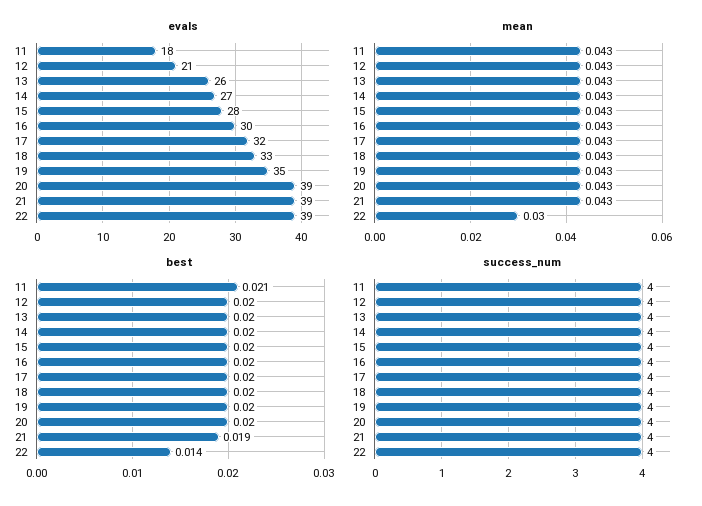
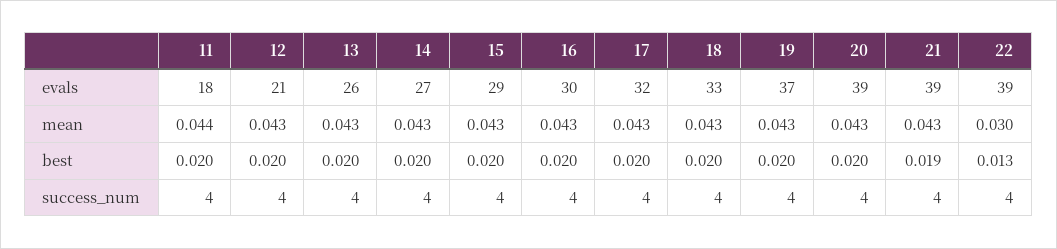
  {
    "evals": {
      "11": 18,
      "12": 21,
      "13": 26,
      "14": 27,
-     "15": 28,
+     "15": 29,
      "16": 30,
      "17": 32,
      "18": 33,
-     "19": 35,
+     "19": 37,
      "20": 39,
      "21": 39,
      "22": 39
    },
    "mean": {
-     "11": 0.043,
+     "11": 0.044,
      "12": 0.043,
      "13": 0.043,
      "14": 0.043,
      "15": 0.043,
      "16": 0.043,
      "17": 0.043,
      "18": 0.043,
      "19": 0.043,
      "20": 0.043,
      "21": 0.043,
      "22": 0.03
    },
    "best": {
-     "11": 0.021,
+     "11": 0.02,
      "12": 0.02,
      "13": 0.02,
      "14": 0.02,
      "15": 0.02,
      "16": 0.02,
      "17": 0.02,
      "18": 0.02,
      "19": 0.02,
      "20": 0.02,
      "21": 0.019,
-     "22": 0.014
+     "22": 0.013
    },
    "success_num": {
      "11": 4,
      "12": 4,
      "13": 4,
      "14": 4,
      "15": 4,
      "16": 4,
      "17": 4,
      "18": 4,
      "19": 4,
      "20": 4,
      "21": 4,
      "22": 4
    }
  }

